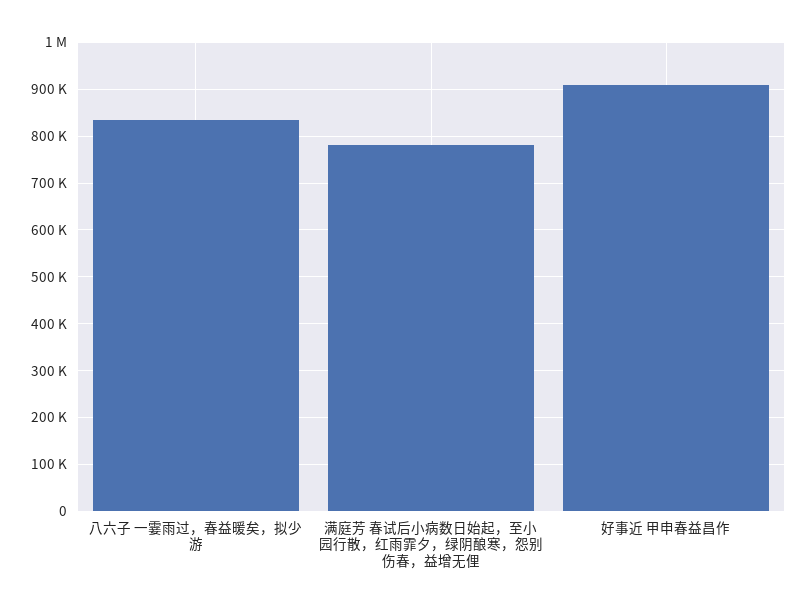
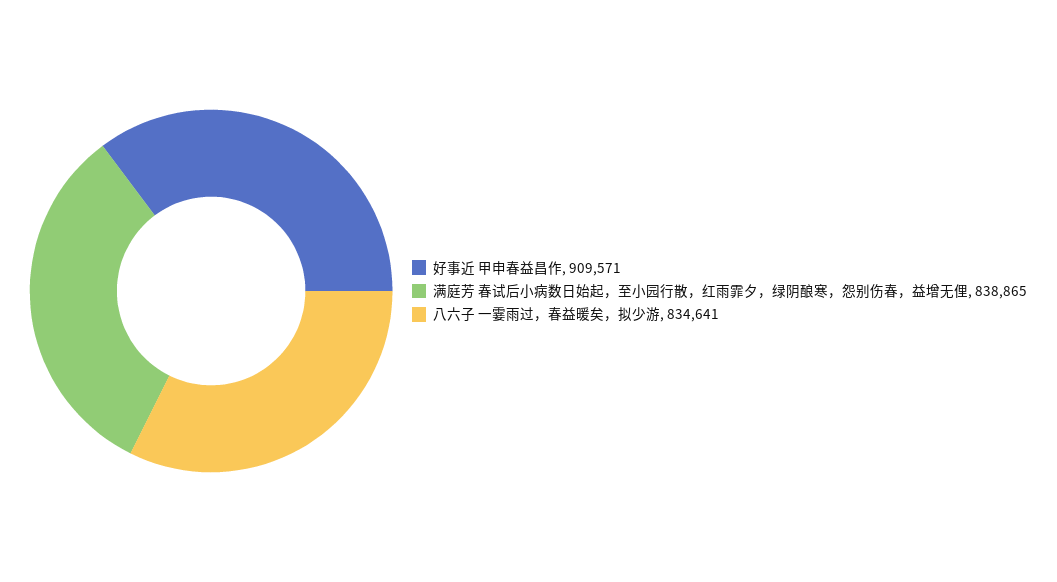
  {
    "八六子 一霎雨过，春益暖矣，拟少游": 834641,
-   "满庭芳 春试后小病数日始起，至小园行散，红雨霏夕，绿阴酿寒，怨别伤春，益增无俚": 780000,
+   "满庭芳 春试后小病数日始起，至小园行散，红雨霏夕，绿阴酿寒，怨别伤春，益增无俚": 838865,
    "好事近 甲申春益昌作": 909571
  }

